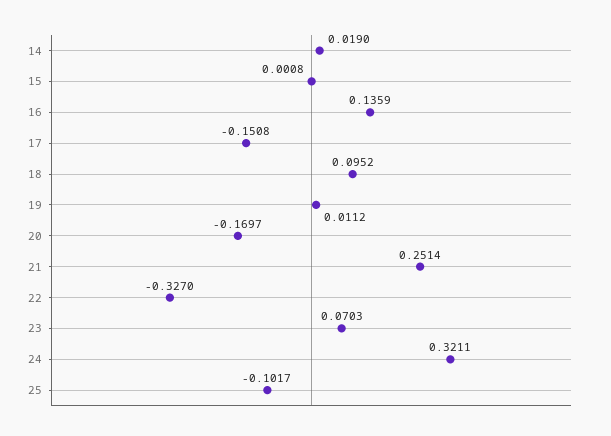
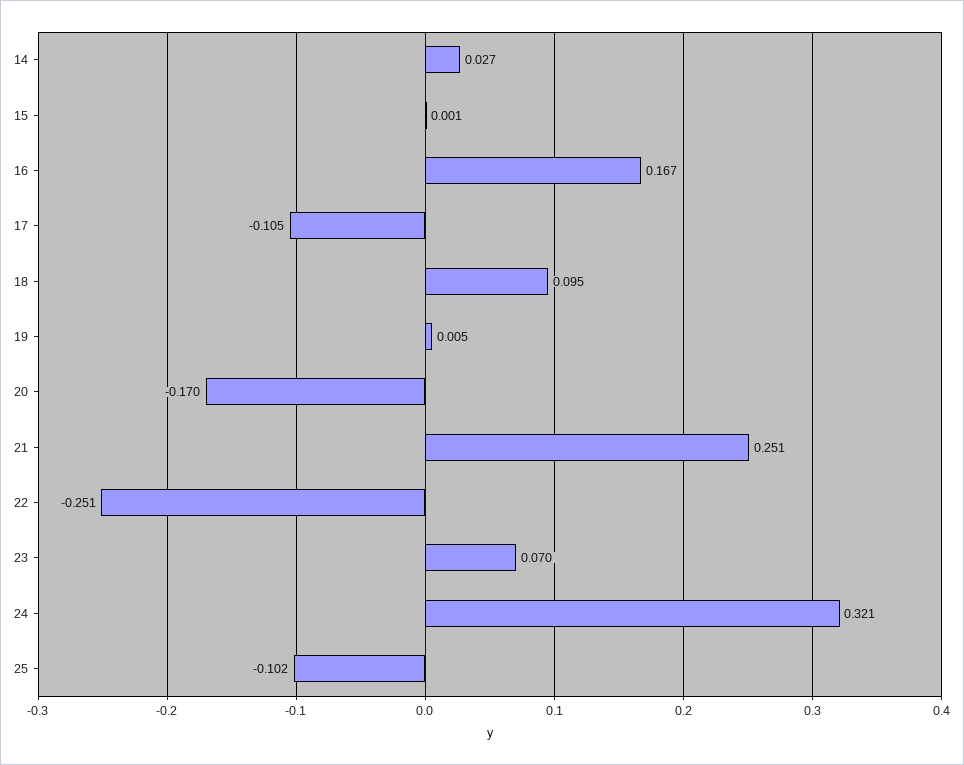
  {
-   "14": 0.019,
+   "14": 0.027,
    "15": 0.0008,
-   "16": 0.1359,
+   "16": 0.167,
-   "17": -0.1508,
+   "17": -0.105,
    "18": 0.0952,
-   "19": 0.0112,
+   "19": 0.005,
    "20": -0.1697,
    "21": 0.2514,
-   "22": -0.327,
+   "22": -0.251,
    "23": 0.0703,
    "24": 0.3211,
    "25": -0.1017
  }

